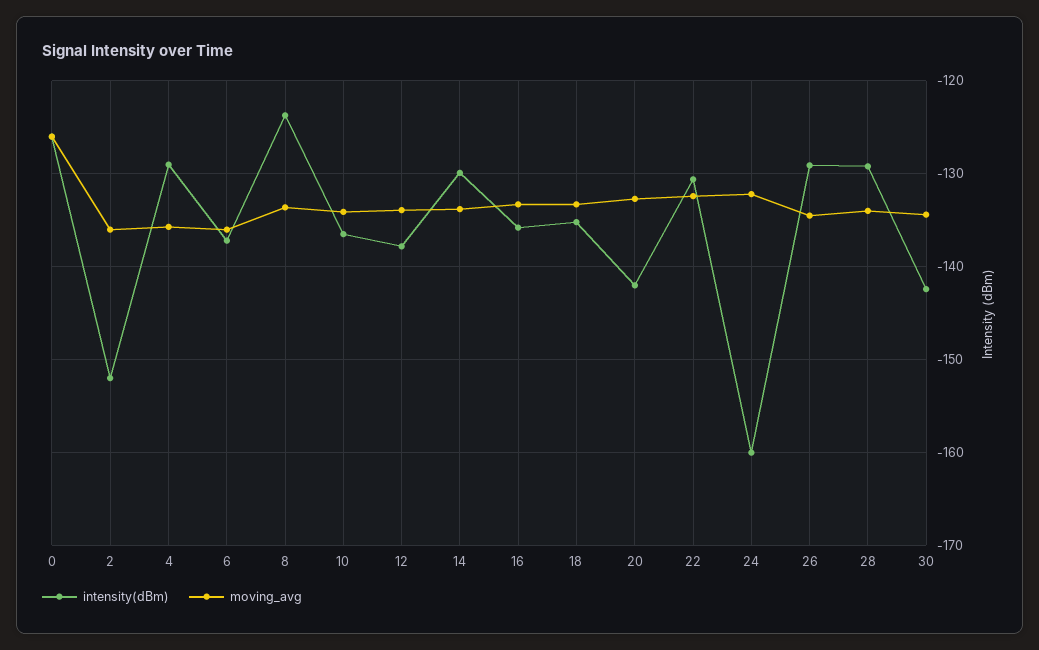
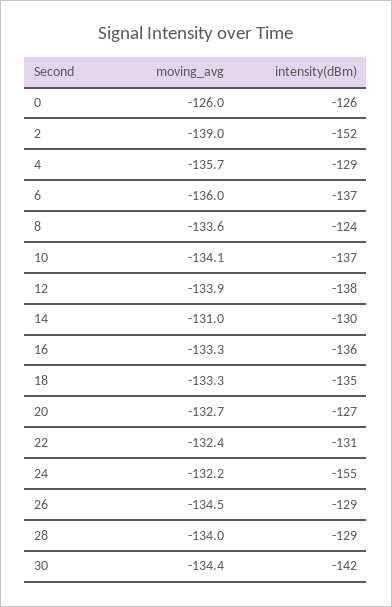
  {
    "intensity(dBm)": {
      "0": -126,
      "2": -152,
      "4": -129,
      "6": -137,
      "8": -124,
      "10": -137,
      "12": -138,
      "14": -130,
      "16": -136,
      "18": -135,
-     "20": -142,
+     "20": -127,
      "22": -131,
-     "24": -160,
+     "24": -155,
      "26": -129,
      "28": -129,
      "30": -142
    },
    "moving_avg": {
      "0": -126,
-     "2": -136,
+     "2": -139,
      "4": -135.7,
      "6": -136,
      "8": -133.6,
      "10": -134.1,
      "12": -133.9,
-     "14": -134,
+     "14": -131,
      "16": -133.3,
      "18": -133.3,
      "20": -132.7,
      "22": -132.4,
      "24": -132.2,
      "26": -134.5,
      "28": -134,
      "30": -134.4
    }
  }

